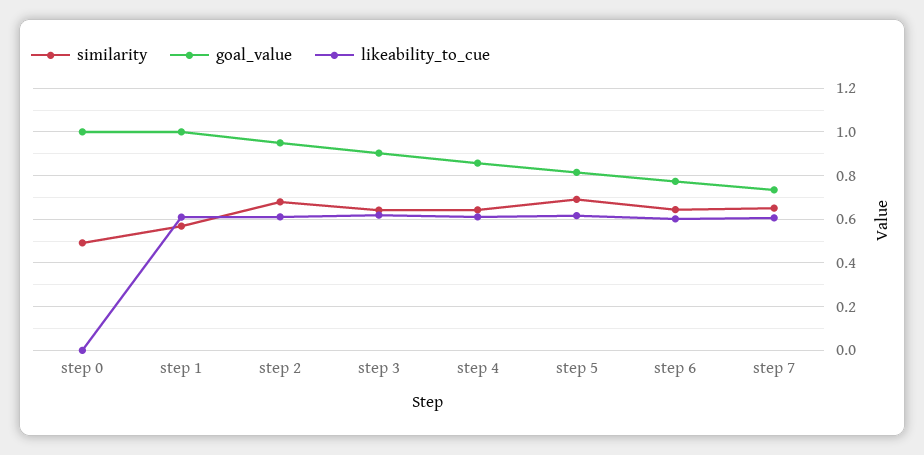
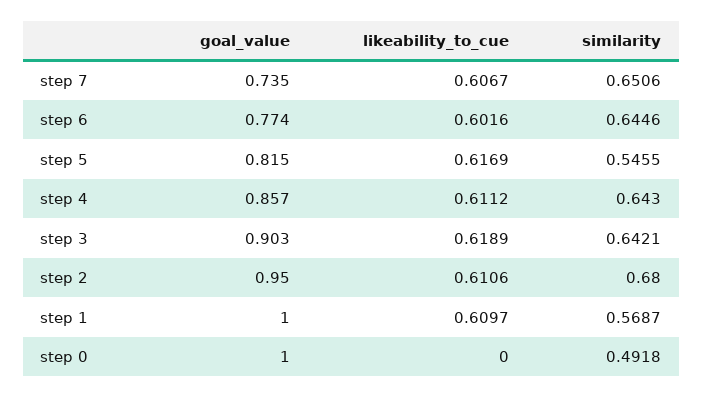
  {
    "similarity": {
      "step 0": 0.4918,
      "step 1": 0.5687,
      "step 2": 0.68,
      "step 3": 0.6421,
      "step 4": 0.643,
-     "step 5": 0.7,
+     "step 5": 0.5455,
      "step 6": 0.6446,
      "step 7": 0.6506
    },
    "goal_value": {
      "step 0": 1,
      "step 1": 1,
      "step 2": 0.95,
      "step 3": 0.903,
      "step 4": 0.857,
      "step 5": 0.815,
      "step 6": 0.774,
      "step 7": 0.735
    },
    "likeability_to_cue": {
      "step 0": 0,
      "step 1": 0.6097,
      "step 2": 0.6106,
      "step 3": 0.6189,
      "step 4": 0.6112,
      "step 5": 0.6169,
      "step 6": 0.6016,
      "step 7": 0.6067
    }
  }

